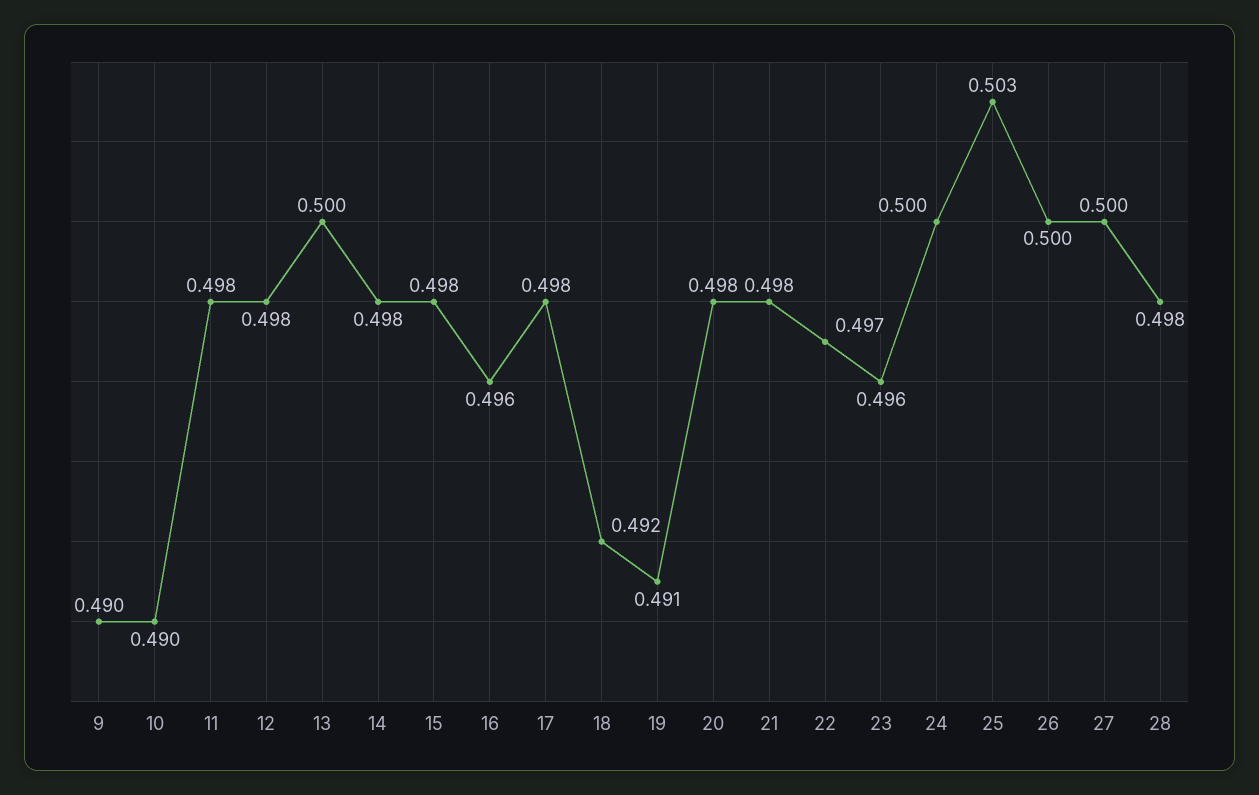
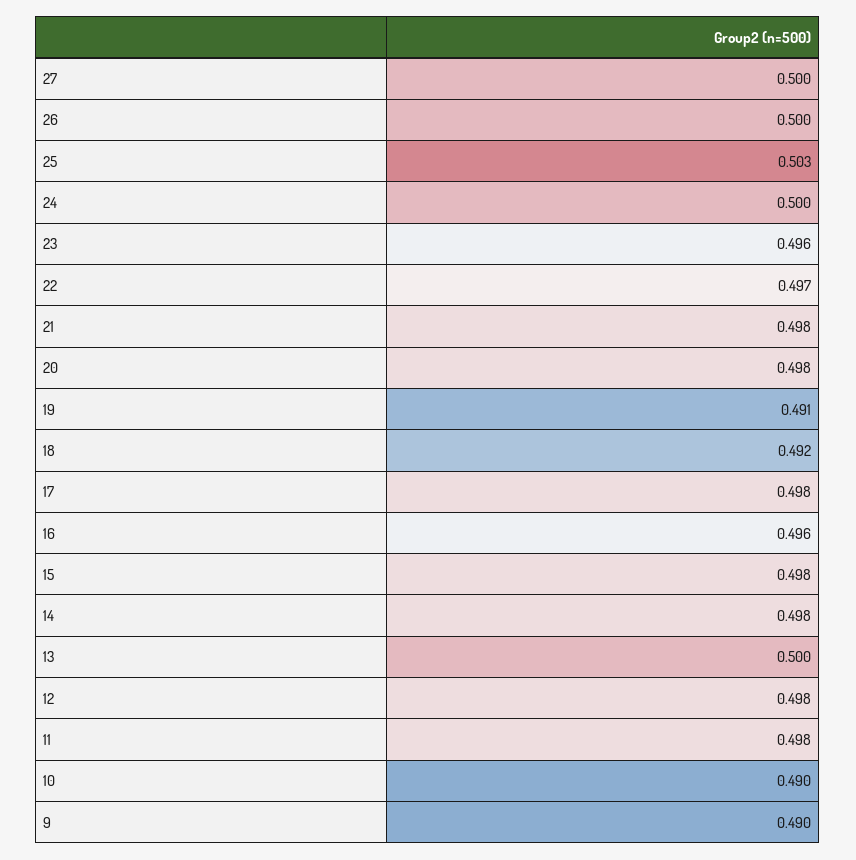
  {
    "9": 0.49,
    "10": 0.49,
    "11": 0.498,
    "12": 0.498,
    "13": 0.5,
    "14": 0.498,
    "15": 0.498,
    "16": 0.496,
    "17": 0.498,
    "18": 0.492,
    "19": 0.491,
    "20": 0.498,
    "21": 0.498,
    "22": 0.497,
    "23": 0.496,
    "24": 0.5,
    "25": 0.503,
    "26": 0.5,
-   "27": 0.5,
+   "27": 0.5
-   "28": 0.498
  }

